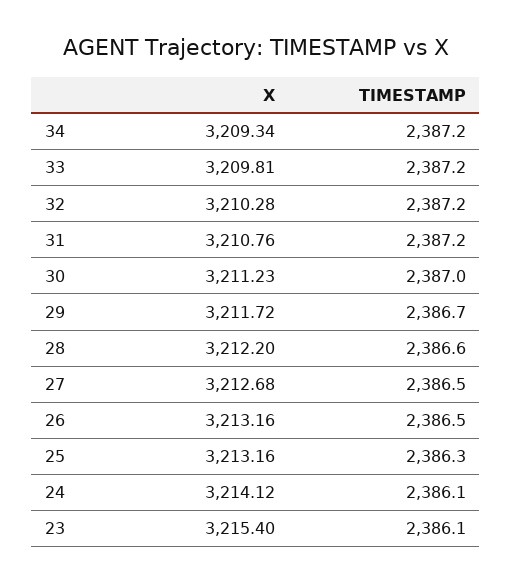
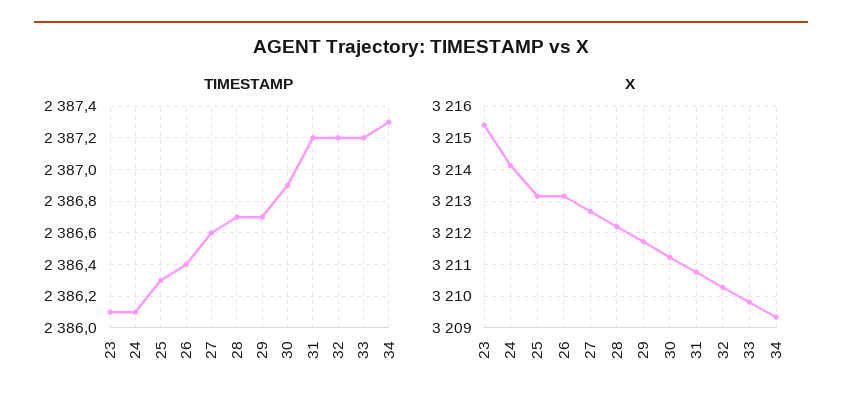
  {
    "X": {
      "34": 3209.34,
      "33": 3209.81,
      "32": 3210.28,
      "31": 3210.76,
      "30": 3211.23,
      "29": 3211.72,
      "28": 3212.2,
      "27": 3212.68,
      "26": 3213.16,
      "25": 3213.16,
      "24": 3214.12,
      "23": 3215.4
    },
    "TIMESTAMP": {
-     "34": 2387.2,
+     "34": 2387.3,
      "33": 2387.2,
      "32": 2387.2,
      "31": 2387.2,
-     "30": 2387,
+     "30": 2386.9,
      "29": 2386.7,
-     "28": 2386.6,
+     "28": 2386.7,
-     "27": 2386.5,
+     "27": 2386.6,
-     "26": 2386.5,
+     "26": 2386.4,
      "25": 2386.3,
      "24": 2386.1,
      "23": 2386.1
    }
  }

